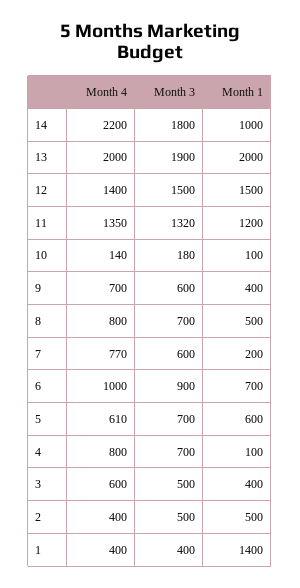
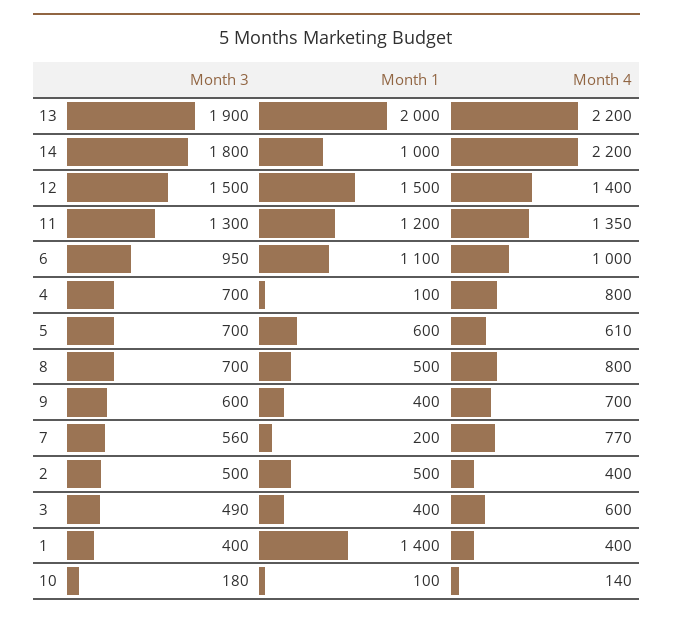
  {
    "Month 4": {
      "14": 2200,
-     "13": 2000,
+     "13": 2200,
      "12": 1400,
      "11": 1350,
      "10": 140,
      "9": 700,
      "8": 800,
      "7": 770,
      "6": 1000,
      "5": 610,
      "4": 800,
      "3": 600,
      "2": 400,
      "1": 400
    },
    "Month 3": {
      "14": 1800,
      "13": 1900,
      "12": 1500,
-     "11": 1320,
+     "11": 1300,
      "10": 180,
      "9": 600,
      "8": 700,
-     "7": 600,
+     "7": 560,
-     "6": 900,
+     "6": 950,
      "5": 700,
      "4": 700,
-     "3": 500,
+     "3": 490,
      "2": 500,
      "1": 400
    },
    "Month 1": {
      "14": 1000,
      "13": 2000,
      "12": 1500,
      "11": 1200,
      "10": 100,
      "9": 400,
      "8": 500,
      "7": 200,
-     "6": 700,
+     "6": 1100,
      "5": 600,
      "4": 100,
      "3": 400,
      "2": 500,
      "1": 1400
    }
  }

